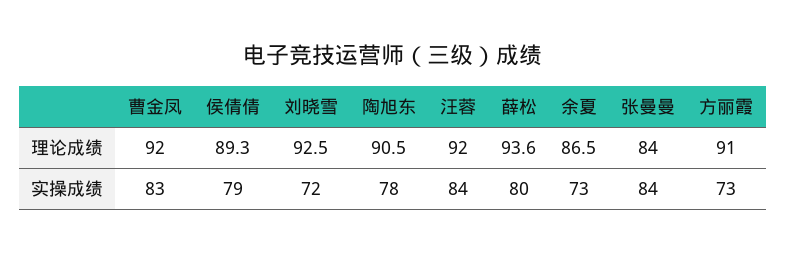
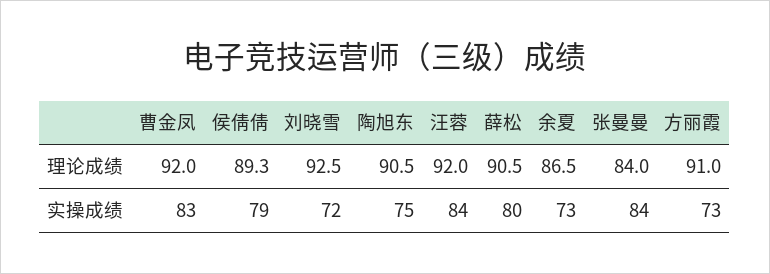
  {
    "曹金凤": {
      "理论成绩": 92,
      "实操成绩": 83
    },
    "侯倩倩": {
      "理论成绩": 89.3,
      "实操成绩": 79
    },
    "刘晓雪": {
      "理论成绩": 92.5,
      "实操成绩": 72
    },
    "陶旭东": {
      "理论成绩": 90.5,
-     "实操成绩": 78
+     "实操成绩": 75
    },
    "汪蓉": {
      "理论成绩": 92,
      "实操成绩": 84
    },
    "薛松": {
-     "理论成绩": 93.6,
+     "理论成绩": 90.5,
      "实操成绩": 80
    },
    "余夏": {
      "理论成绩": 86.5,
      "实操成绩": 73
    },
    "张曼曼": {
      "理论成绩": 84,
      "实操成绩": 84
    },
    "方丽霞": {
      "理论成绩": 91,
      "实操成绩": 73
    }
  }

